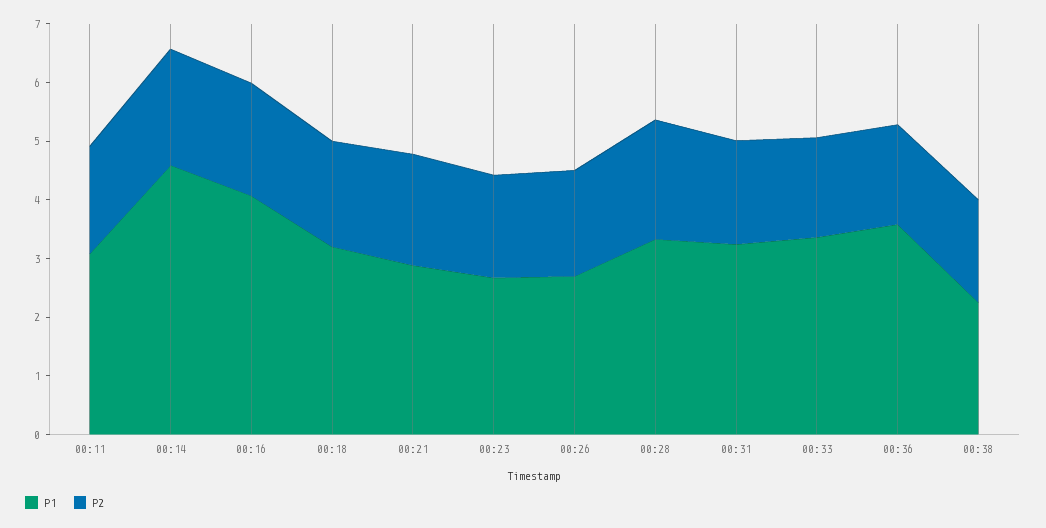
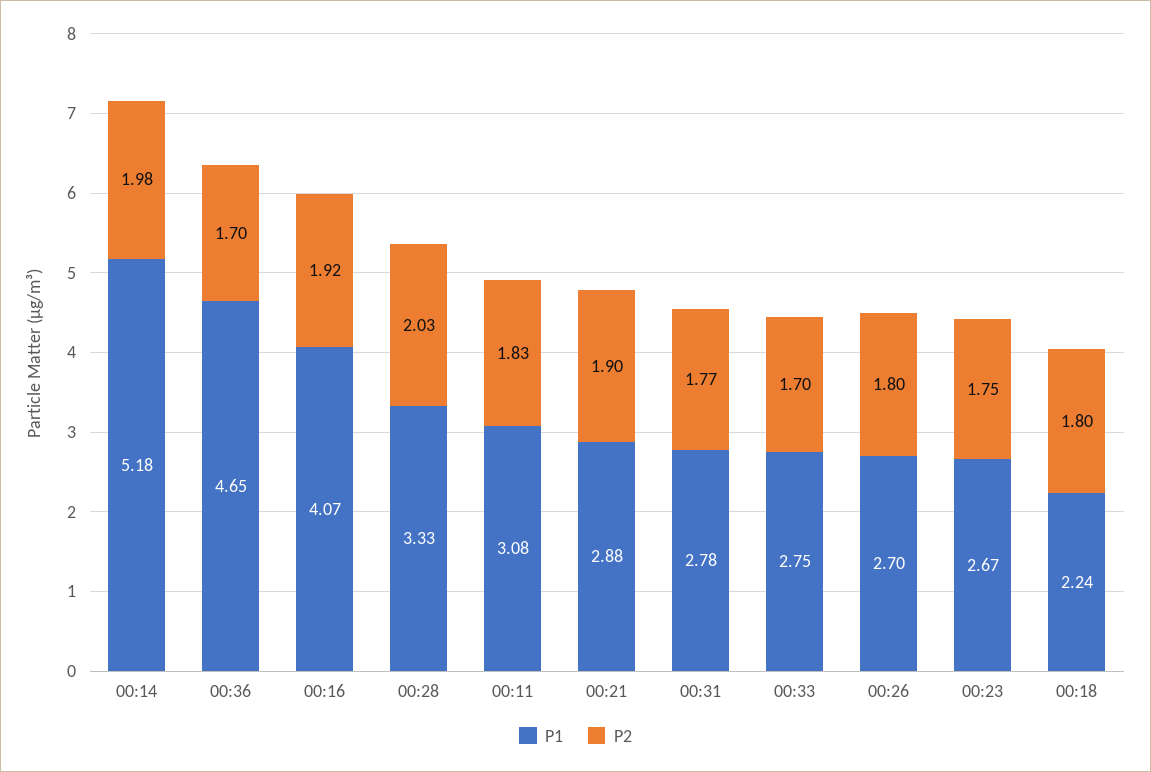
  {
    "P1": {
      "00:11": 3.08,
-     "00:14": 4.6,
+     "00:14": 5.18,
      "00:16": 4.07,
-     "00:18": 3.2,
+     "00:18": 2.24,
      "00:21": 2.88,
      "00:23": 2.67,
      "00:26": 2.7,
      "00:28": 3.33,
-     "00:31": 3.2,
+     "00:31": 2.78,
-     "00:33": 3.4,
+     "00:33": 2.75,
-     "00:36": 3.6,
+     "00:36": 4.65
-     "00:38": 2.2
    },
    "P2": {
      "00:11": 1.83,
      "00:14": 1.98,
      "00:16": 1.92,
      "00:18": 1.8,
      "00:21": 1.9,
      "00:23": 1.75,
      "00:26": 1.8,
      "00:28": 2.03,
      "00:31": 1.77,
      "00:33": 1.7,
-     "00:36": 1.7,
+     "00:36": 1.7
-     "00:38": 1.8
    }
  }

